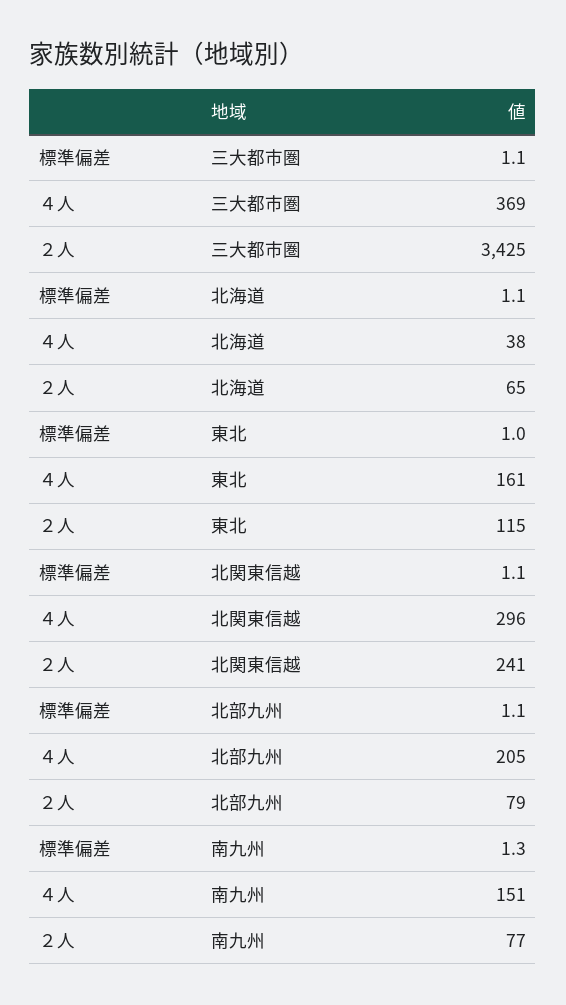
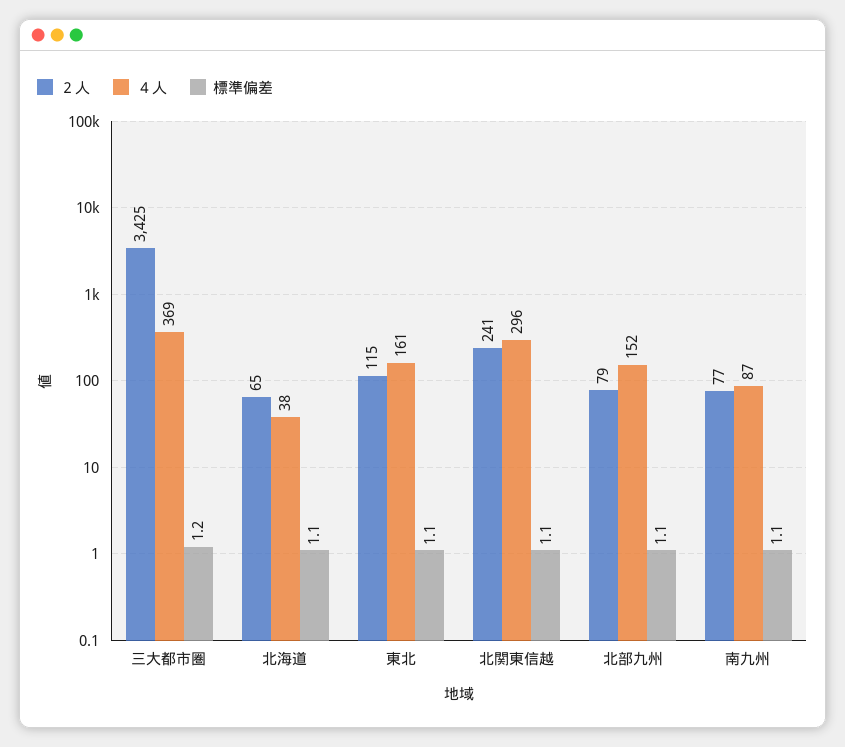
  {
    "標準偏差": {
-     "三大都市圏": 1.1,
+     "三大都市圏": 1.2,
      "北海道": 1.1,
-     "東北": 1,
+     "東北": 1.1,
      "北関東信越": 1.1,
      "北部九州": 1.1,
-     "南九州": 1.3
+     "南九州": 1.1
    },
    "４人": {
      "三大都市圏": 369,
      "北海道": 38,
      "東北": 161,
      "北関東信越": 296,
-     "北部九州": 205,
+     "北部九州": 152,
-     "南九州": 151
+     "南九州": 87
    },
    "２人": {
      "三大都市圏": 3425,
      "北海道": 65,
      "東北": 115,
      "北関東信越": 241,
      "北部九州": 79,
      "南九州": 77
    }
  }

